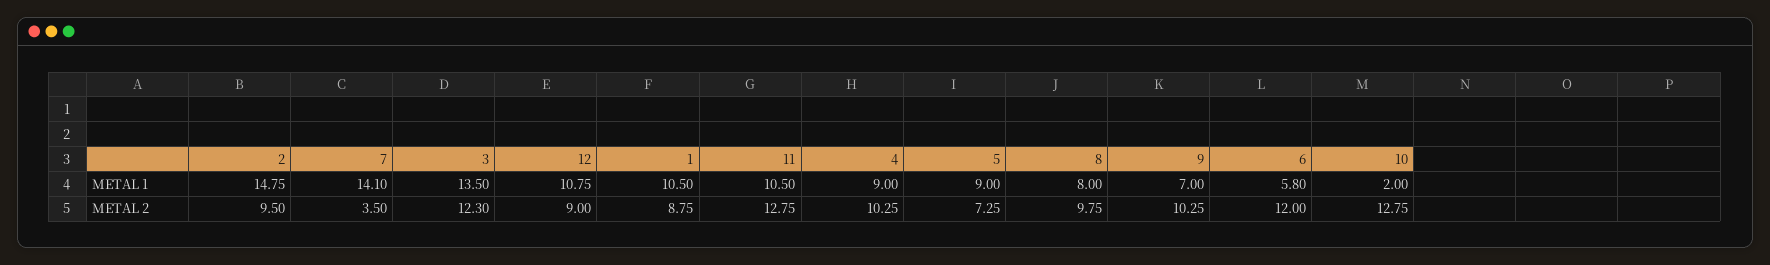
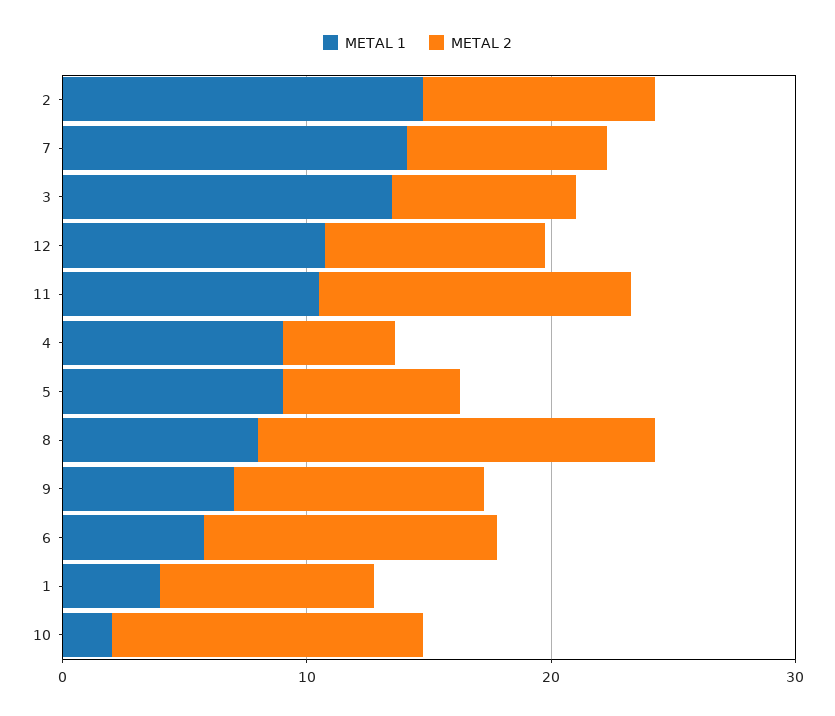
  {
    "METAL 1": {
      "2": 14.75,
      "7": 14.1,
      "3": 13.5,
      "12": 10.75,
-     "1": 10.5,
+     "1": 4,
      "11": 10.5,
      "4": 9,
      "5": 9,
      "8": 8,
      "9": 7,
      "6": 5.8,
      "10": 2
    },
    "METAL 2": {
      "2": 9.5,
-     "7": 3.5,
+     "7": 8,
-     "3": 12.3,
+     "3": 8,
      "12": 9,
      "1": 8.75,
      "11": 12.75,
-     "4": 10.25,
+     "4": 4,
      "5": 7.25,
-     "8": 9.75,
+     "8": 16,
      "9": 10.25,
      "6": 12,
      "10": 12.75
    }
  }

